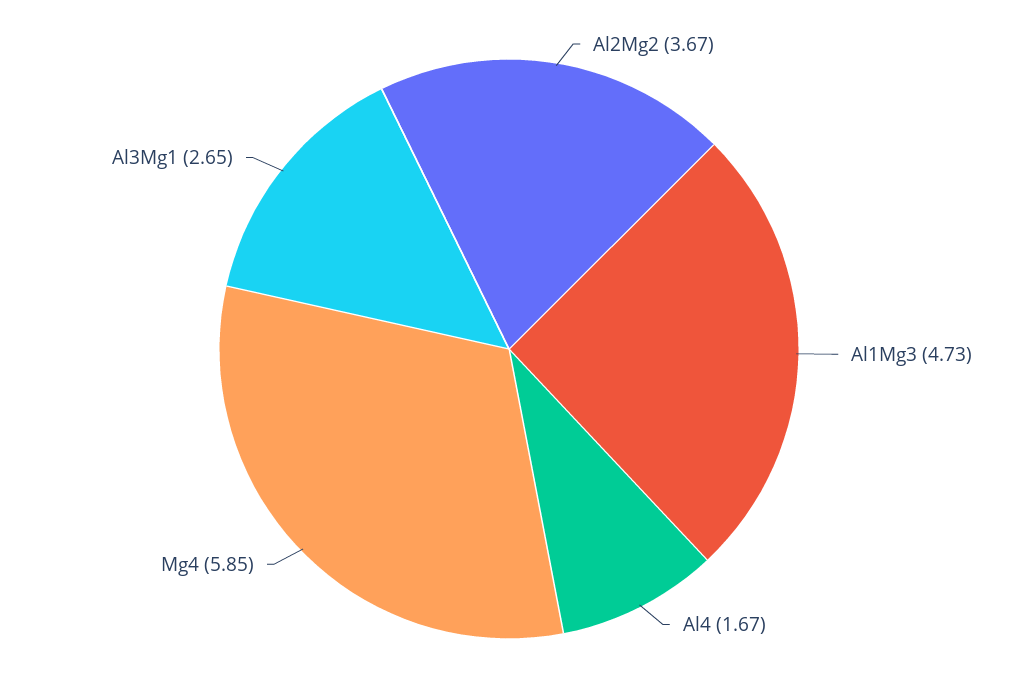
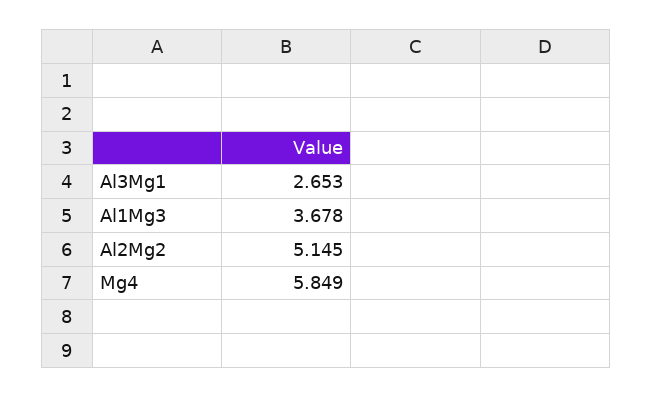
  {
-   "Al2Mg2": 3.67,
+   "Al2Mg2": 5.145,
-   "Al1Mg3": 4.73,
+   "Al1Mg3": 3.678,
-   "Al4": 1.67,
    "Mg4": 5.849,
    "Al3Mg1": 2.653
  }

